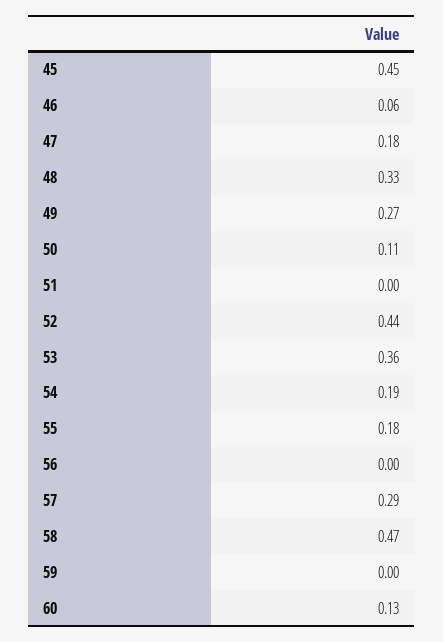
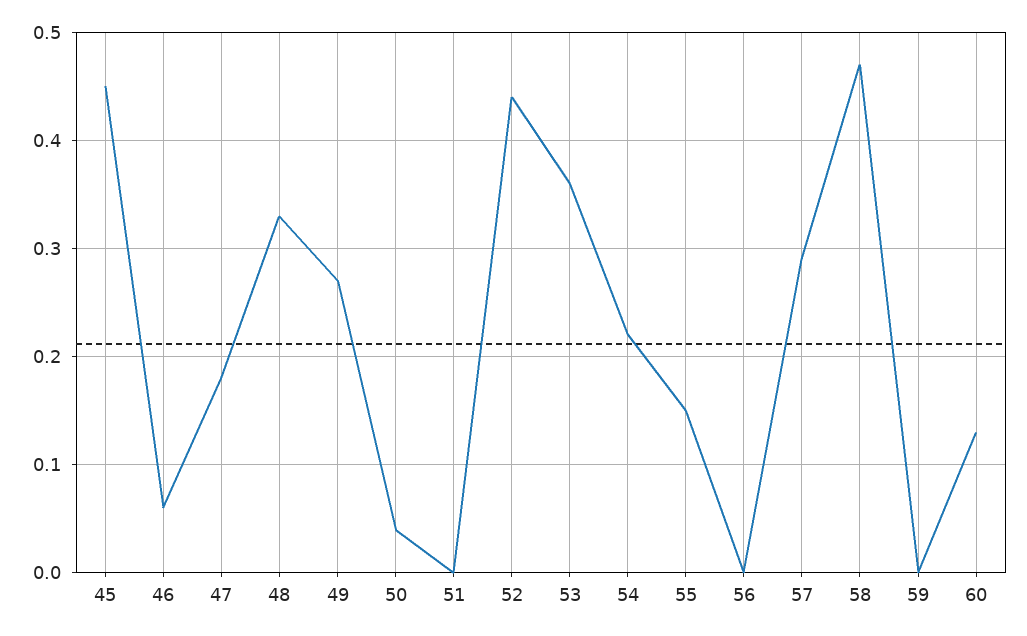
  {
    "45": 0.45,
    "46": 0.06,
    "47": 0.18,
    "48": 0.33,
    "49": 0.27,
-   "50": 0.11,
+   "50": 0.04,
    "51": 0,
    "52": 0.44,
    "53": 0.36,
-   "54": 0.19,
+   "54": 0.22,
-   "55": 0.18,
+   "55": 0.15,
    "56": 0,
    "57": 0.29,
    "58": 0.47,
    "59": 0,
    "60": 0.13
  }

